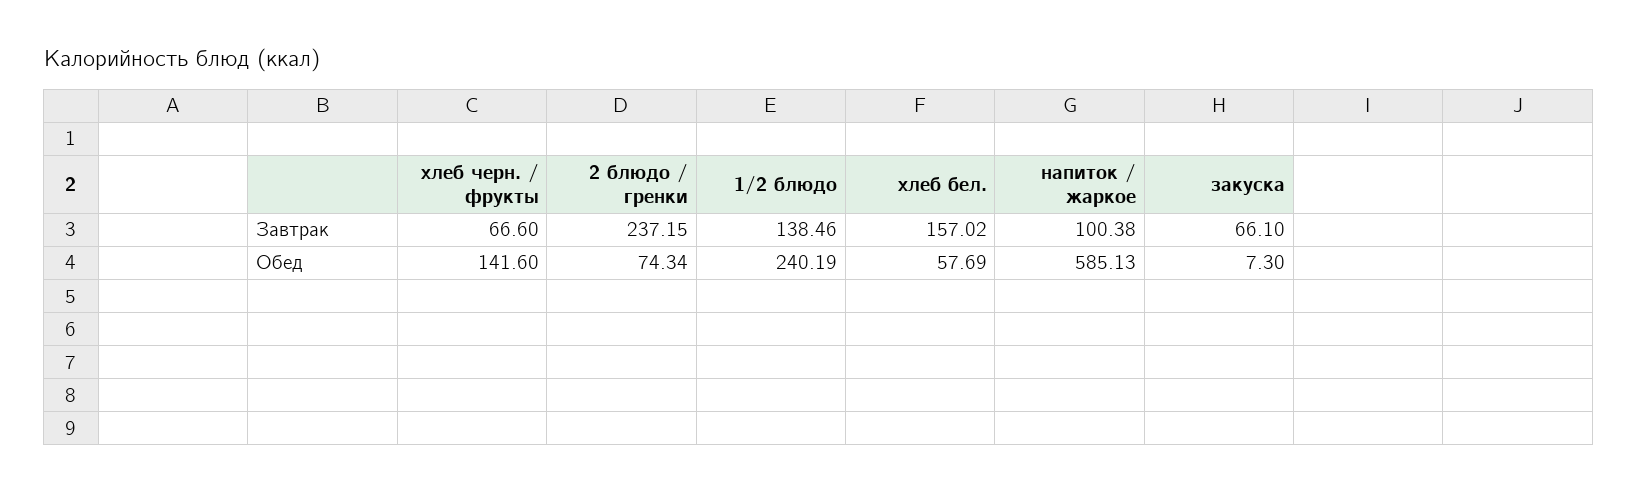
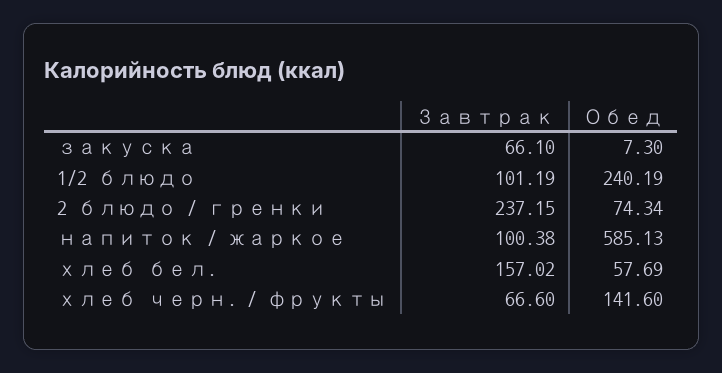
  {
    "хлеб черн. / фрукты": {
      "Завтрак": 66.6,
      "Обед": 141.6
    },
    "2 блюдо / гренки": {
      "Завтрак": 237.15,
      "Обед": 74.34
    },
    "1/2 блюдо": {
-     "Завтрак": 138.46,
+     "Завтрак": 101.19,
      "Обед": 240.19
    },
    "хлеб бел.": {
      "Завтрак": 157.02,
      "Обед": 57.69
    },
    "напиток / жаркое": {
      "Завтрак": 100.38,
      "Обед": 585.13
    },
    "закуска": {
      "Завтрак": 66.1,
      "Обед": 7.3
    }
  }

